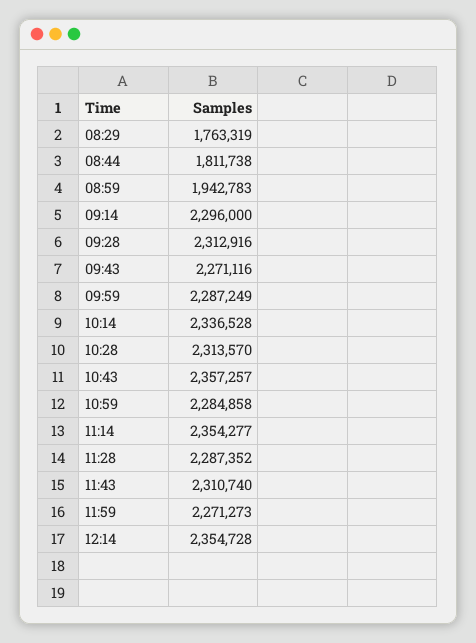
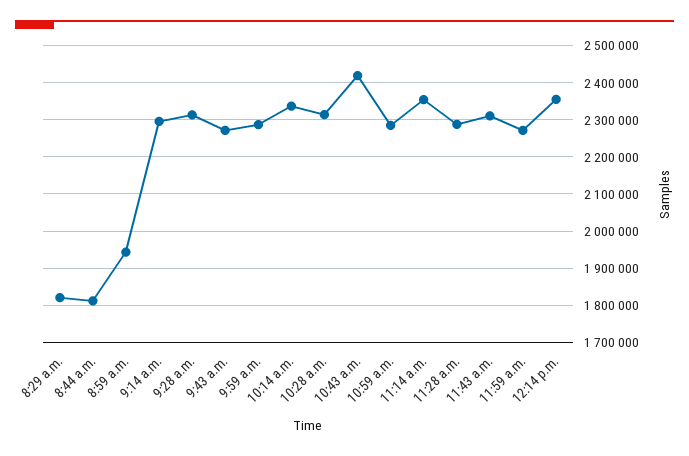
  {
-   "08:29": 1763319,
+   "08:29": 1820000,
    "08:44": 1811738,
    "08:59": 1942783,
    "09:14": 2296000,
    "09:28": 2312916,
    "09:43": 2271116,
    "09:59": 2287249,
    "10:14": 2336528,
    "10:28": 2313570,
-   "10:43": 2357257,
+   "10:43": 2420000,
    "10:59": 2284858,
    "11:14": 2354277,
    "11:28": 2287352,
    "11:43": 2310740,
    "11:59": 2271273,
    "12:14": 2354728
  }

